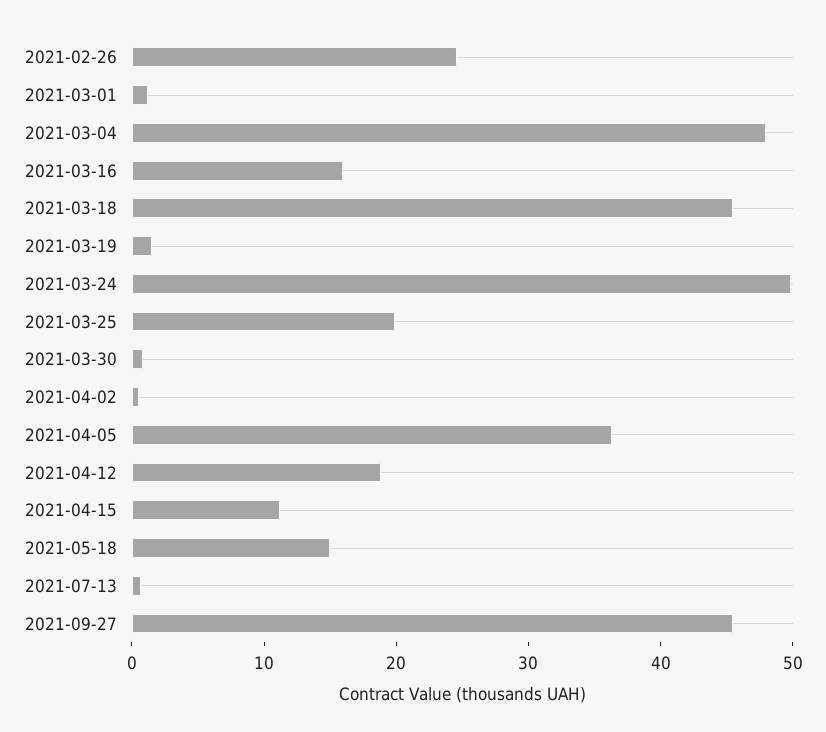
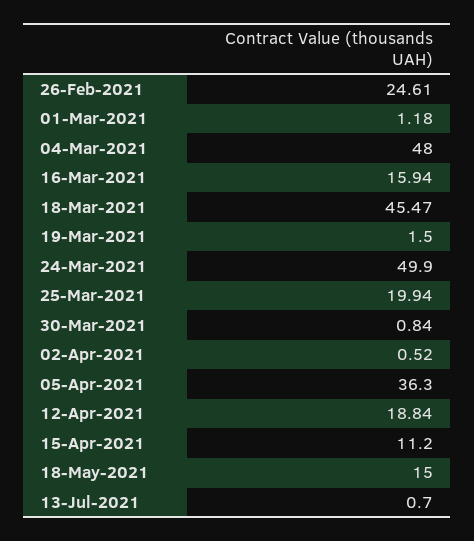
  {
    "2021-02-26": 24.61,
    "2021-03-01": 1.18,
    "2021-03-04": 48,
    "2021-03-16": 15.94,
    "2021-03-18": 45.47,
    "2021-03-19": 1.5,
    "2021-03-24": 49.9,
    "2021-03-25": 19.94,
    "2021-03-30": 0.84,
    "2021-04-02": 0.52,
    "2021-04-05": 36.3,
    "2021-04-12": 18.84,
    "2021-04-15": 11.2,
    "2021-05-18": 15,
-   "2021-07-13": 0.7,
+   "2021-07-13": 0.7
-   "2021-09-27": 46
  }

